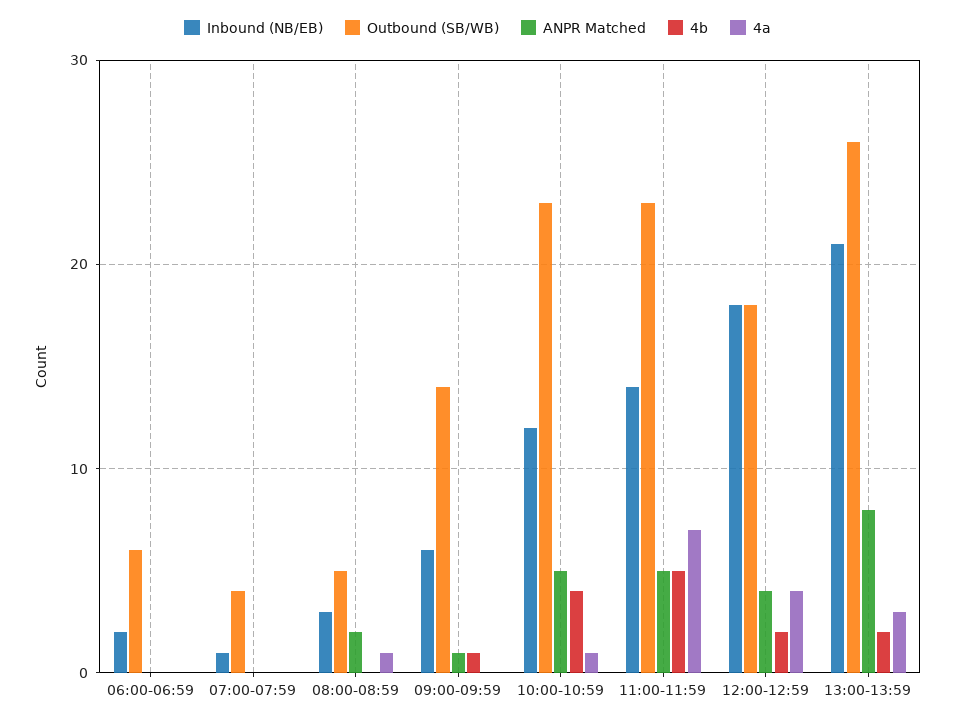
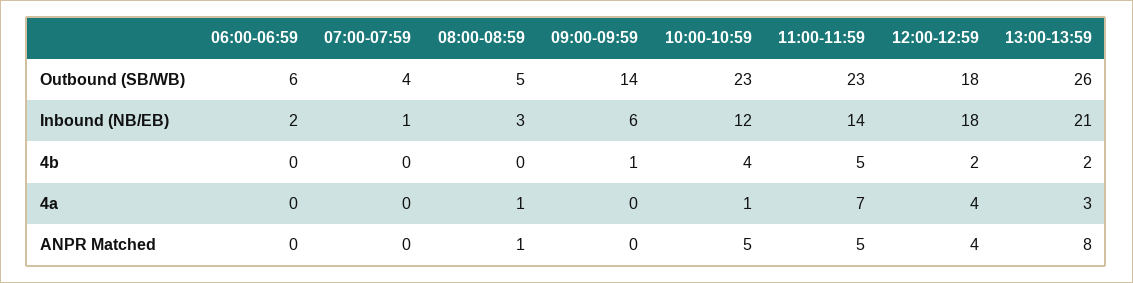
  {
    "Inbound (NB/EB)": {
      "06:00-06:59": 2,
      "07:00-07:59": 1,
      "08:00-08:59": 3,
      "09:00-09:59": 6,
      "10:00-10:59": 12,
      "11:00-11:59": 14,
      "12:00-12:59": 18,
      "13:00-13:59": 21
    },
    "Outbound (SB/WB)": {
      "06:00-06:59": 6,
      "07:00-07:59": 4,
      "08:00-08:59": 5,
      "09:00-09:59": 14,
      "10:00-10:59": 23,
      "11:00-11:59": 23,
      "12:00-12:59": 18,
      "13:00-13:59": 26
    },
    "ANPR Matched": {
      "06:00-06:59": 0,
      "07:00-07:59": 0,
-     "08:00-08:59": 2,
+     "08:00-08:59": 1,
-     "09:00-09:59": 1,
+     "09:00-09:59": 0,
      "10:00-10:59": 5,
      "11:00-11:59": 5,
      "12:00-12:59": 4,
      "13:00-13:59": 8
    },
    "4b": {
      "06:00-06:59": 0,
      "07:00-07:59": 0,
      "08:00-08:59": 0,
      "09:00-09:59": 1,
      "10:00-10:59": 4,
      "11:00-11:59": 5,
      "12:00-12:59": 2,
      "13:00-13:59": 2
    },
    "4a": {
      "06:00-06:59": 0,
      "07:00-07:59": 0,
      "08:00-08:59": 1,
      "09:00-09:59": 0,
      "10:00-10:59": 1,
      "11:00-11:59": 7,
      "12:00-12:59": 4,
      "13:00-13:59": 3
    }
  }

